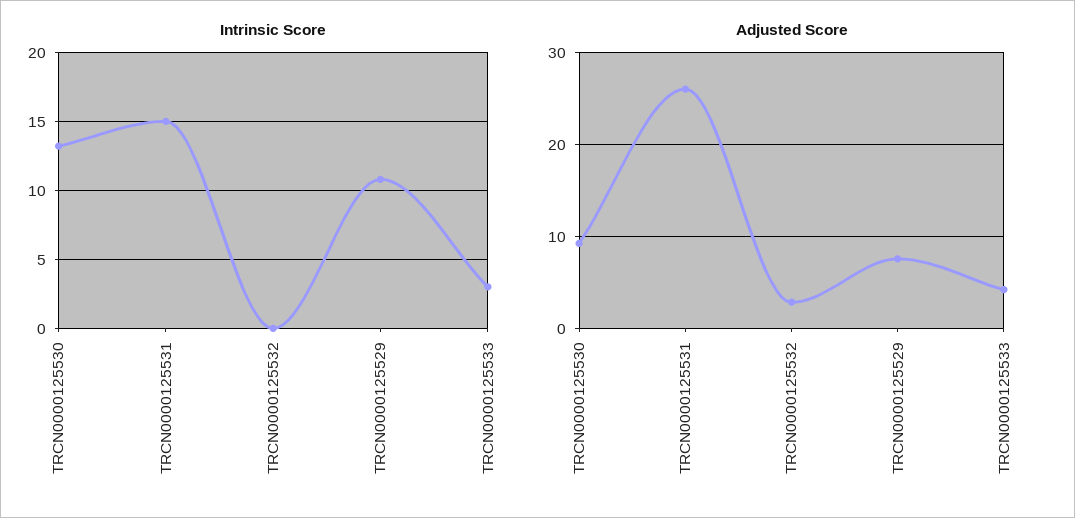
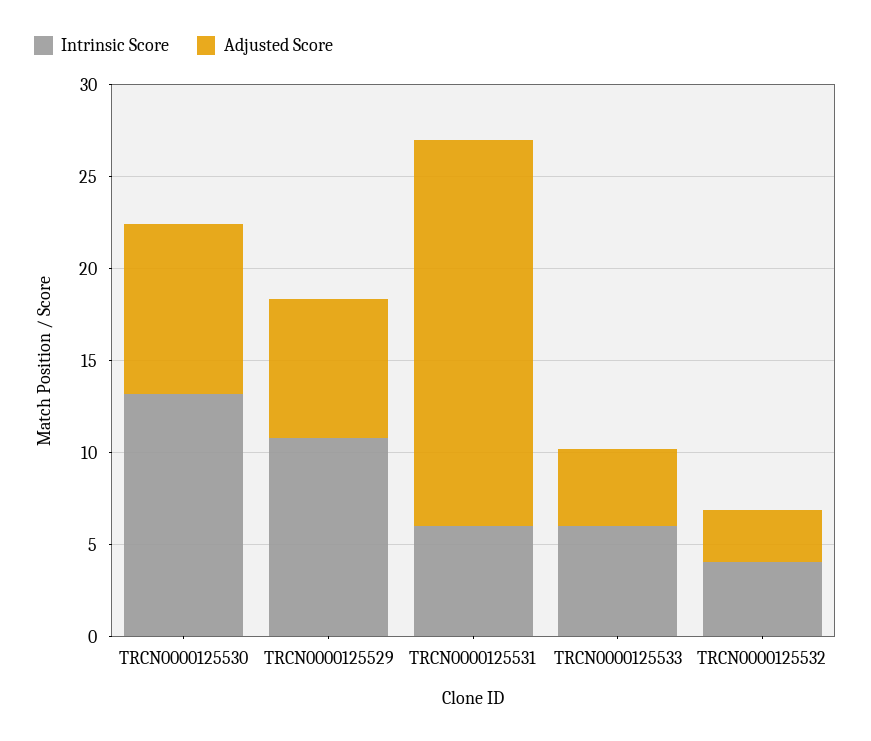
  {
    "Intrinsic Score": {
      "TRCN0000125530": 13,
-     "TRCN0000125531": 15,
+     "TRCN0000125531": 6,
-     "TRCN0000125532": 0,
+     "TRCN0000125532": 4,
      "TRCN0000125529": 11,
-     "TRCN0000125533": 3
+     "TRCN0000125533": 6
    },
    "Adjusted Score": {
      "TRCN0000125530": 9,
-     "TRCN0000125531": 26,
+     "TRCN0000125531": 21,
      "TRCN0000125532": 3,
      "TRCN0000125529": 8,
      "TRCN0000125533": 4
    }
  }

